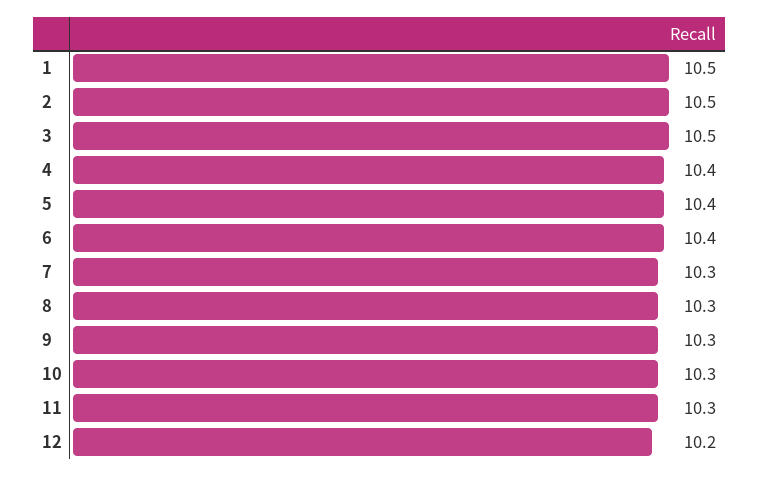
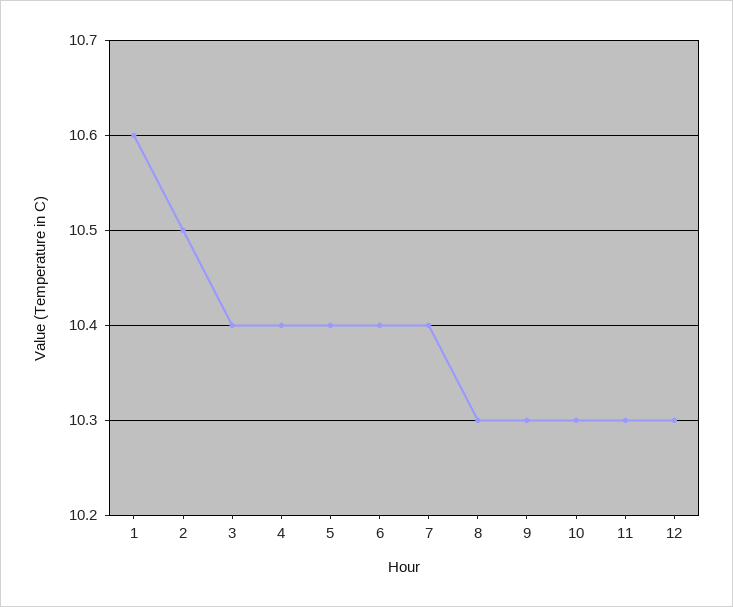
  {
-   "1": 10.5,
+   "1": 10.6,
    "2": 10.5,
-   "3": 10.5,
+   "3": 10.4,
    "4": 10.4,
    "5": 10.4,
    "6": 10.4,
-   "7": 10.3,
+   "7": 10.4,
    "8": 10.3,
    "9": 10.3,
    "10": 10.3,
    "11": 10.3,
-   "12": 10.2
+   "12": 10.3
  }

